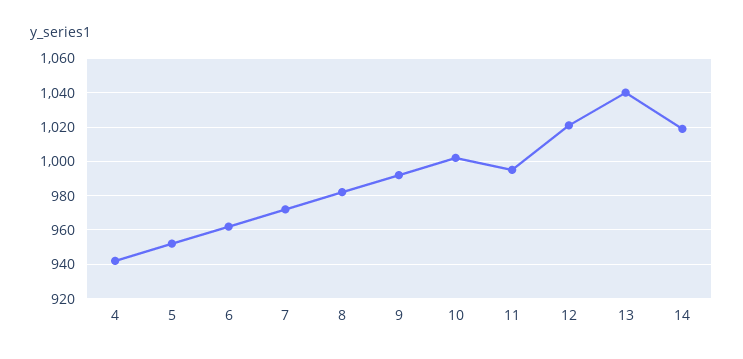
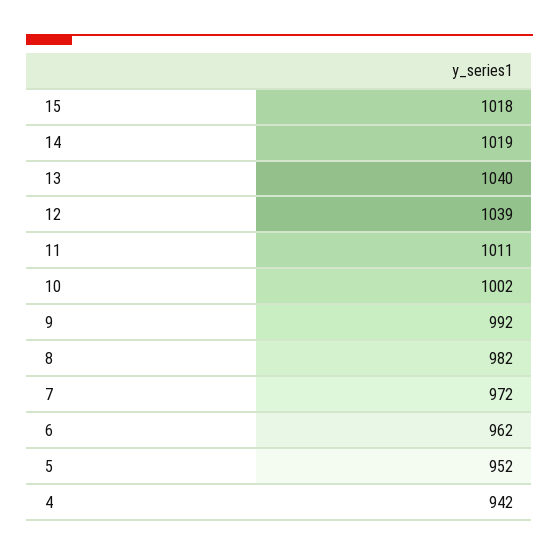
  {
    "4": 942,
    "5": 952,
    "6": 962,
    "7": 972,
    "8": 982,
    "9": 992,
    "10": 1002,
-   "11": 995,
+   "11": 1011,
-   "12": 1020,
+   "12": 1039,
    "13": 1040,
-   "14": 1019
+   "14": 1019,
+   "15": 1018
  }

